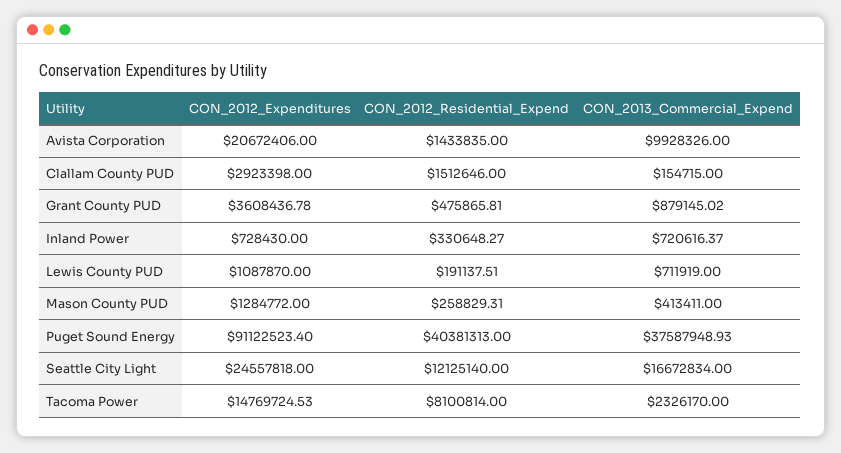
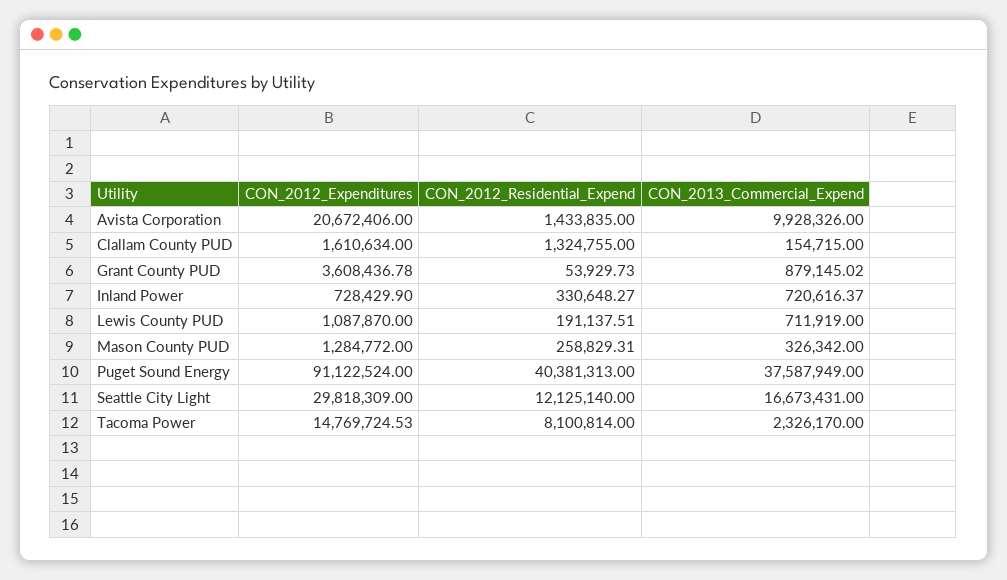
  {
    "CON_2012_Expenditures": {
      "Avista Corporation": 20672406,
-     "Clallam County PUD": 2923398,
+     "Clallam County PUD": 1610634,
      "Grant County PUD": 3608436.78,
-     "Inland Power": 728430,
+     "Inland Power": 728429.9,
      "Lewis County PUD": 1087870,
      "Mason County PUD": 1284772,
-     "Puget Sound Energy": 91122523.4,
+     "Puget Sound Energy": 91122524,
-     "Seattle City Light": 24557818,
+     "Seattle City Light": 29818309,
      "Tacoma Power": 14769724.53
    },
    "CON_2012_Residential_Expend": {
      "Avista Corporation": 1433835,
-     "Clallam County PUD": 1512646,
+     "Clallam County PUD": 1324755,
-     "Grant County PUD": 475865.81,
+     "Grant County PUD": 53929.73,
      "Inland Power": 330648.27,
      "Lewis County PUD": 191137.51,
      "Mason County PUD": 258829.31,
      "Puget Sound Energy": 40381313,
      "Seattle City Light": 12125140,
      "Tacoma Power": 8100814
    },
    "CON_2013_Commercial_Expend": {
      "Avista Corporation": 9928326,
      "Clallam County PUD": 154715,
      "Grant County PUD": 879145.02,
      "Inland Power": 720616.37,
      "Lewis County PUD": 711919,
-     "Mason County PUD": 413411,
+     "Mason County PUD": 326342,
-     "Puget Sound Energy": 37587948.93,
+     "Puget Sound Energy": 37587949,
-     "Seattle City Light": 16672834,
+     "Seattle City Light": 16673431,
      "Tacoma Power": 2326170
    }
  }

